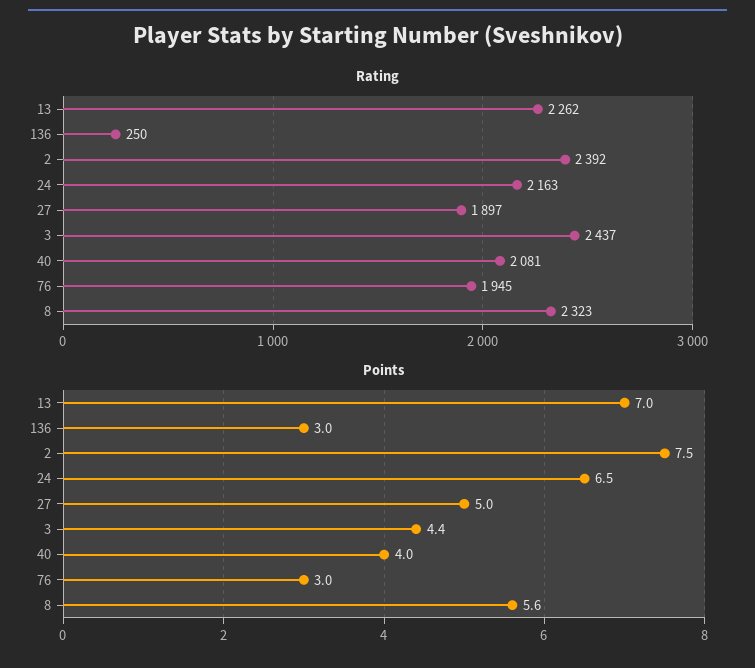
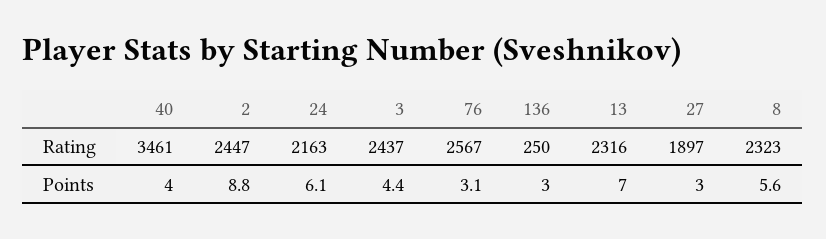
  {
    "Rating": {
-     "13": 2262,
+     "13": 2316,
      "136": 250,
-     "2": 2392,
+     "2": 2447,
      "24": 2163,
      "27": 1897,
      "3": 2437,
-     "40": 2081,
+     "40": 3461,
-     "76": 1945,
+     "76": 2567,
      "8": 2323
    },
    "Points": {
      "13": 7,
      "136": 3,
-     "2": 7.5,
+     "2": 8.8,
-     "24": 6.5,
+     "24": 6.1,
-     "27": 5,
+     "27": 3,
      "3": 4.4,
      "40": 4,
-     "76": 3,
+     "76": 3.1,
      "8": 5.6
    }
  }

